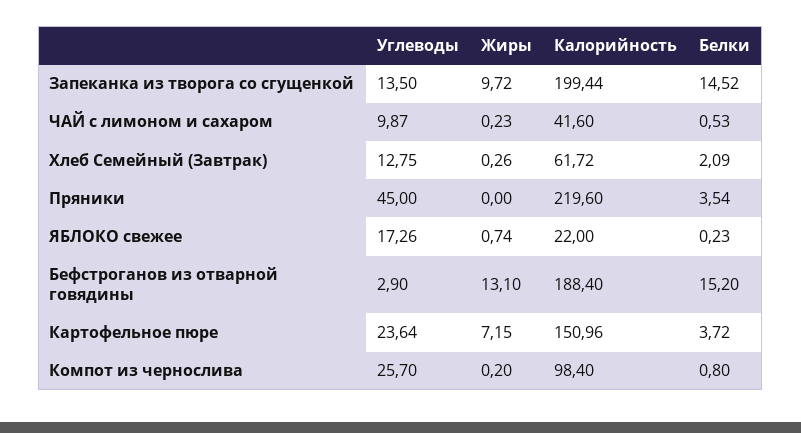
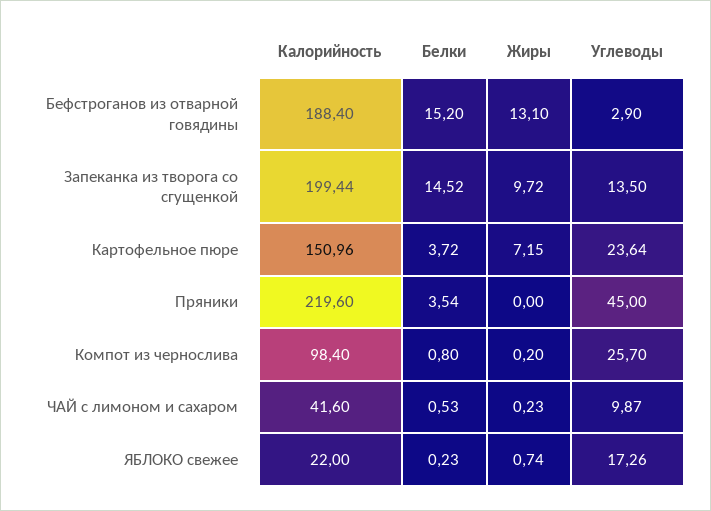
  {
    "Углеводы": {
      "Запеканка из творога со сгущенкой": 13.5,
      "ЧАЙ с лимоном и сахаром": 9.87,
-     "Хлеб Семейный (Завтрак)": 12.75,
      "Пряники": 45,
      "ЯБЛОКО свежее": 17.26,
      "Бефстроганов из отварной говядины": 2.9,
      "Картофельное пюре": 23.64,
      "Компот из чернослива": 25.7
    },
    "Жиры": {
      "Запеканка из творога со сгущенкой": 9.72,
      "ЧАЙ с лимоном и сахаром": 0.23,
-     "Хлеб Семейный (Завтрак)": 0.26,
      "Пряники": 0,
      "ЯБЛОКО свежее": 0.74,
      "Бефстроганов из отварной говядины": 13.1,
      "Картофельное пюре": 7.15,
      "Компот из чернослива": 0.2
    },
    "Калорийность": {
      "Запеканка из творога со сгущенкой": 199.44,
      "ЧАЙ с лимоном и сахаром": 41.6,
-     "Хлеб Семейный (Завтрак)": 61.72,
      "Пряники": 219.6,
      "ЯБЛОКО свежее": 22,
      "Бефстроганов из отварной говядины": 188.4,
      "Картофельное пюре": 150.96,
      "Компот из чернослива": 98.4
    },
    "Белки": {
      "Запеканка из творога со сгущенкой": 14.52,
      "ЧАЙ с лимоном и сахаром": 0.53,
-     "Хлеб Семейный (Завтрак)": 2.09,
      "Пряники": 3.54,
      "ЯБЛОКО свежее": 0.23,
      "Бефстроганов из отварной говядины": 15.2,
      "Картофельное пюре": 3.72,
      "Компот из чернослива": 0.8
    }
  }

